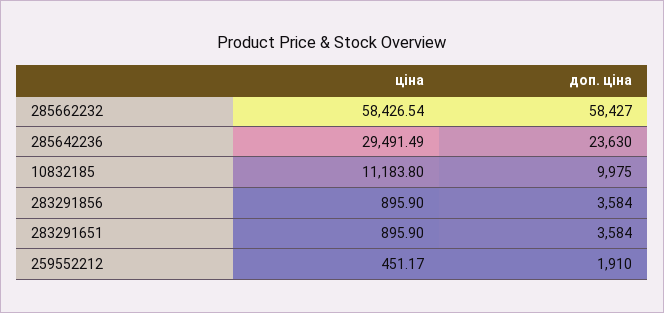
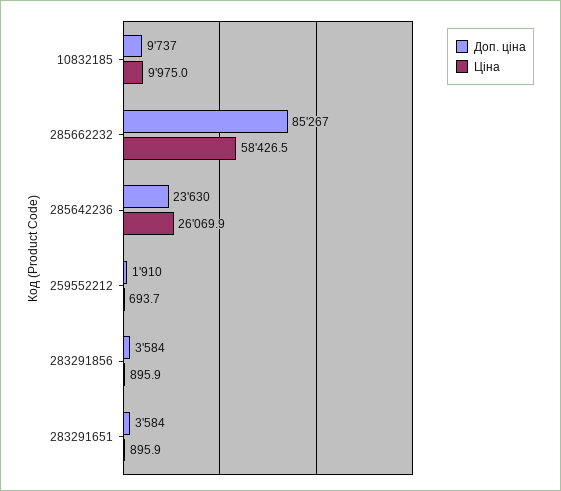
  {
    "ціна": {
      "285662232": 58426.54,
-     "285642236": 29491.49,
+     "285642236": 26069.9,
-     "10832185": 11183.8,
+     "10832185": 9975,
      "283291856": 895.9,
      "283291651": 895.9,
-     "259552212": 451.17
+     "259552212": 693.7
    },
    "доп. ціна": {
-     "285662232": 58427,
+     "285662232": 85267,
      "285642236": 23630,
-     "10832185": 9975,
+     "10832185": 9737,
      "283291856": 3584,
      "283291651": 3584,
      "259552212": 1910
    }
  }

